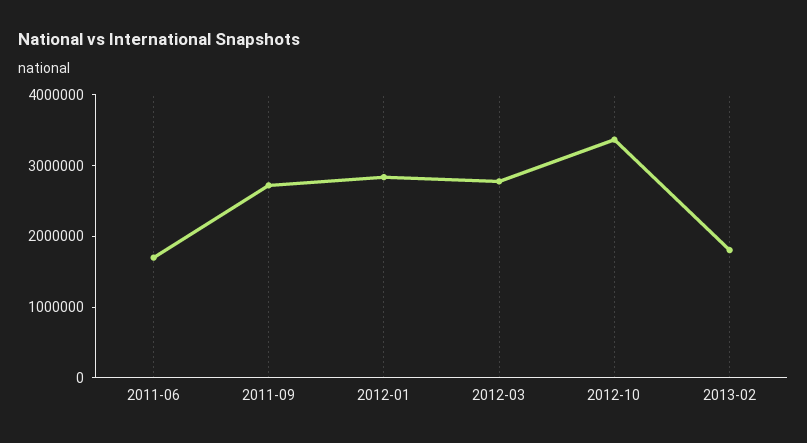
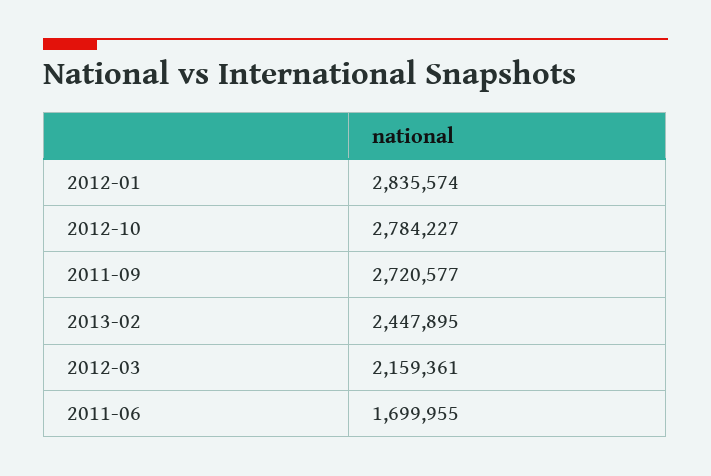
  {
    "2011-06": 1699955,
    "2011-09": 2720577,
    "2012-01": 2835574,
-   "2012-03": 2800000,
+   "2012-03": 2159361,
-   "2012-10": 3400000,
+   "2012-10": 2784227,
-   "2013-02": 1800000
+   "2013-02": 2447895
  }

